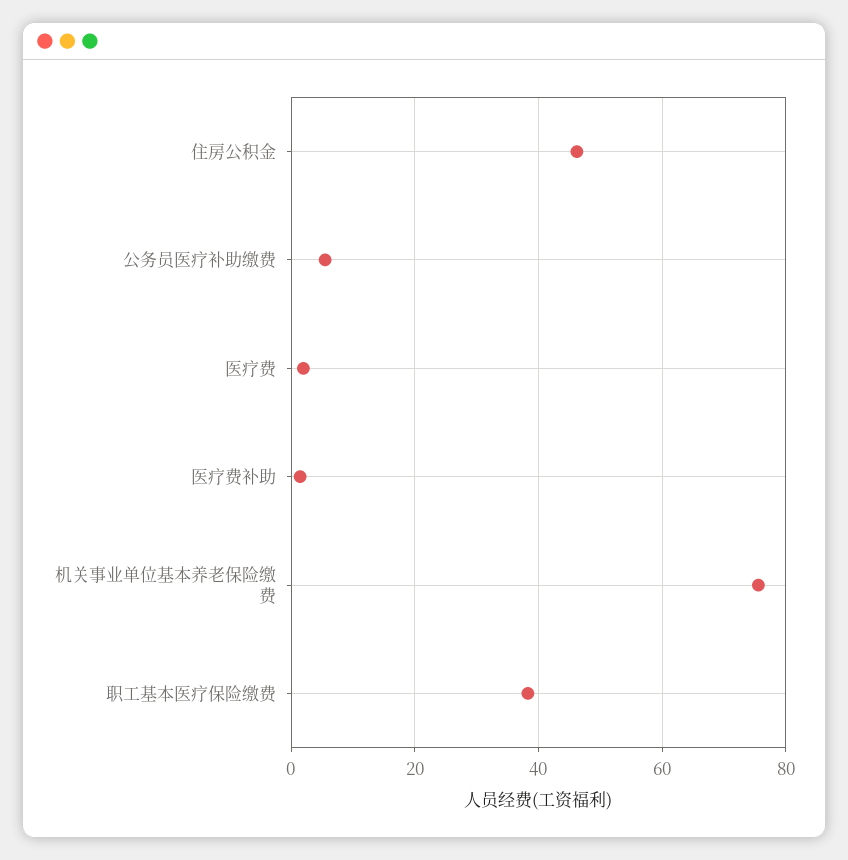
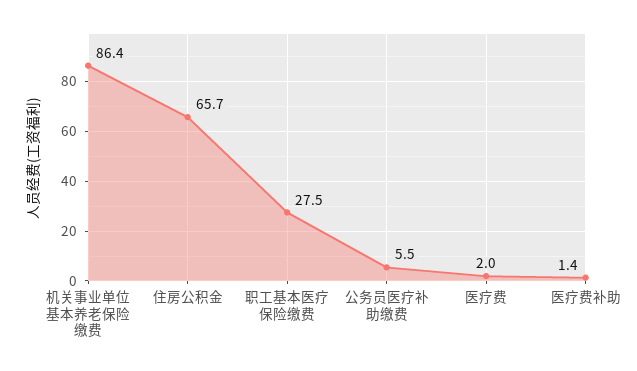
  {
-   "住房公积金": 46,
+   "住房公积金": 65.7,
    "公务员医疗补助缴费": 5.5,
    "医疗费": 2,
    "医疗费补助": 1.4,
-   "机关事业单位基本养老保险缴费": 76,
+   "机关事业单位基本养老保险缴费": 86.4,
-   "职工基本医疗保险缴费": 38
+   "职工基本医疗保险缴费": 27.5
  }

